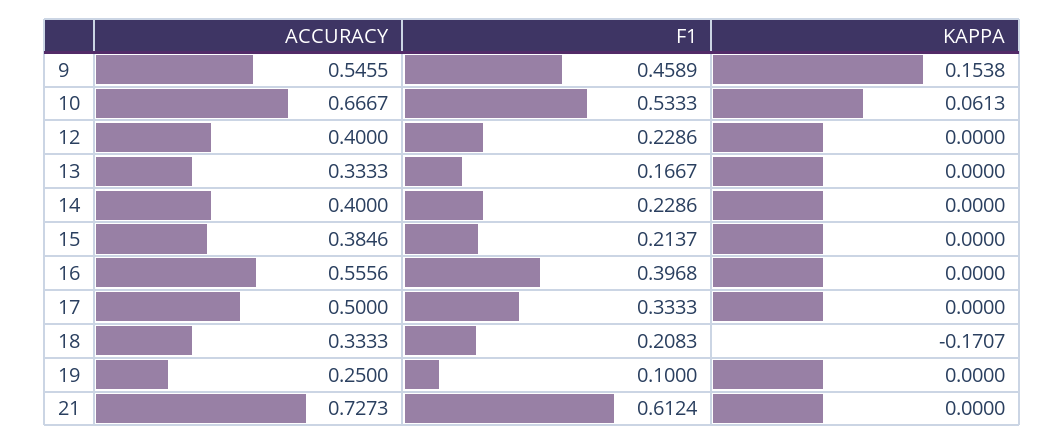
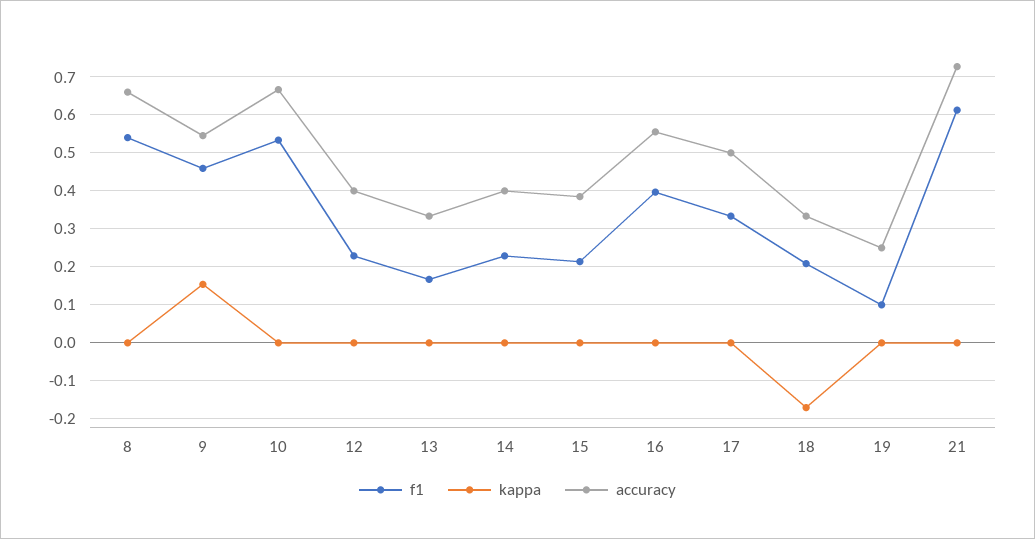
  {
    "ACCURACY": {
      "9": 0.5455,
      "10": 0.6667,
      "12": 0.4,
      "13": 0.3333,
      "14": 0.4,
      "15": 0.3846,
      "16": 0.5556,
      "17": 0.5,
      "18": 0.3333,
      "19": 0.25,
-     "21": 0.7273
+     "21": 0.7273,
+     "8": 0.66
    },
    "F1": {
      "9": 0.4589,
      "10": 0.5333,
      "12": 0.2286,
      "13": 0.1667,
      "14": 0.2286,
      "15": 0.2137,
      "16": 0.3968,
      "17": 0.3333,
      "18": 0.2083,
      "19": 0.1,
-     "21": 0.6124
+     "21": 0.6124,
+     "8": 0.54
    },
    "KAPPA": {
      "9": 0.1538,
-     "10": 0.0613,
+     "10": 0,
      "12": 0,
      "13": 0,
      "14": 0,
      "15": 0,
      "16": 0,
      "17": 0,
      "18": -0.1707,
      "19": 0,
-     "21": 0
+     "21": 0,
+     "8": 0
    }
  }

